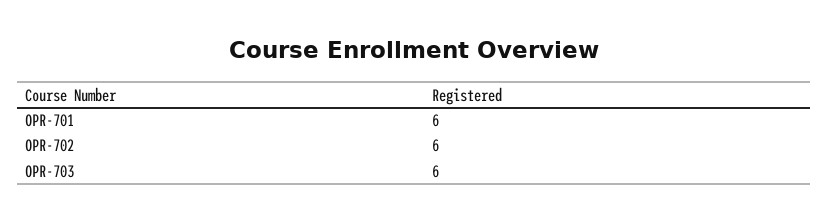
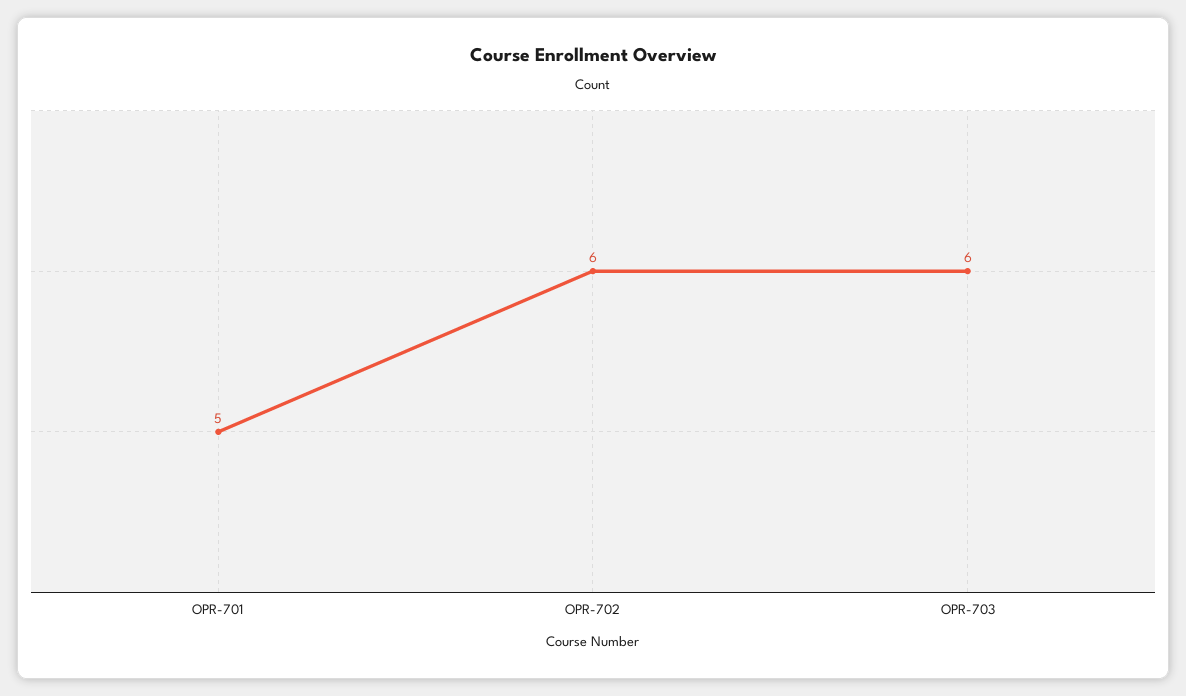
  {
-   "OPR-701": 6,
+   "OPR-701": 5,
    "OPR-702": 6,
    "OPR-703": 6
  }

